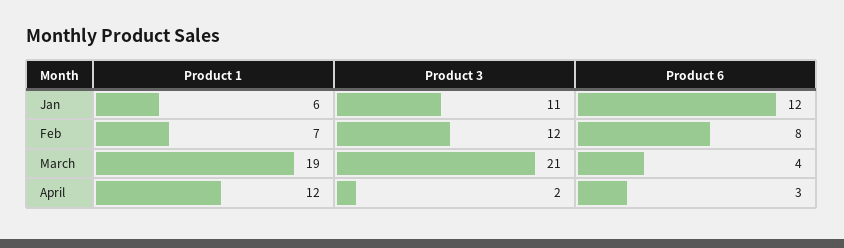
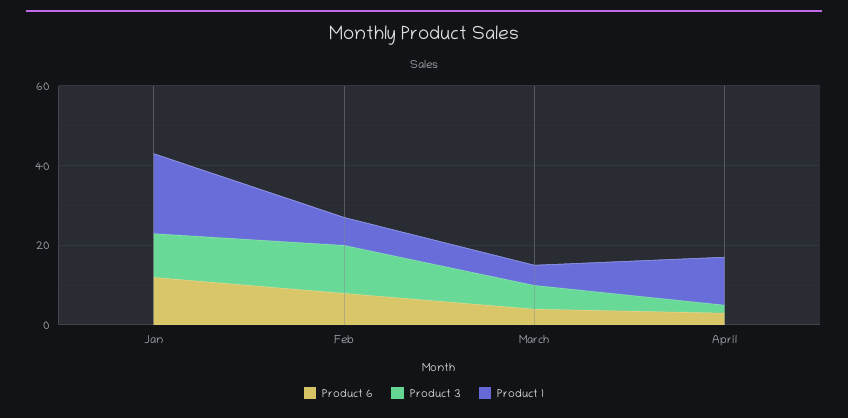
  {
    "Product 1": {
-     "Jan": 6,
+     "Jan": 20,
      "Feb": 7,
-     "March": 19,
+     "March": 5,
      "April": 12
    },
    "Product 3": {
      "Jan": 11,
      "Feb": 12,
-     "March": 21,
+     "March": 5,
      "April": 2
    },
    "Product 6": {
      "Jan": 12,
      "Feb": 8,
      "March": 4,
      "April": 3
    }
  }

